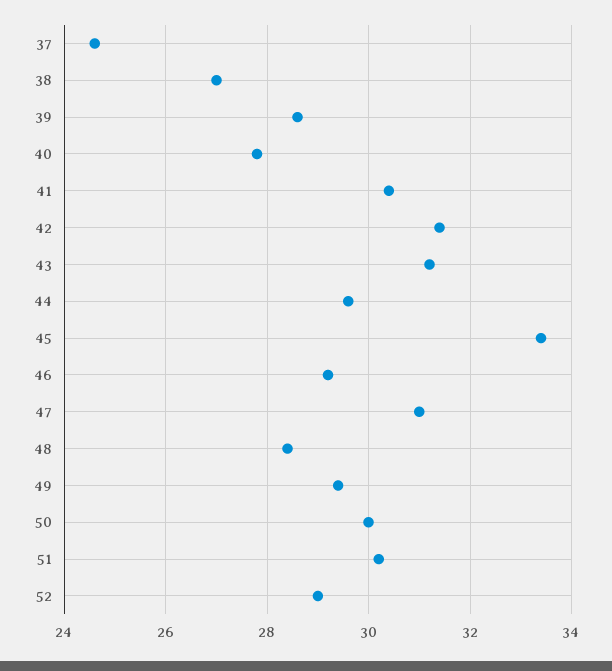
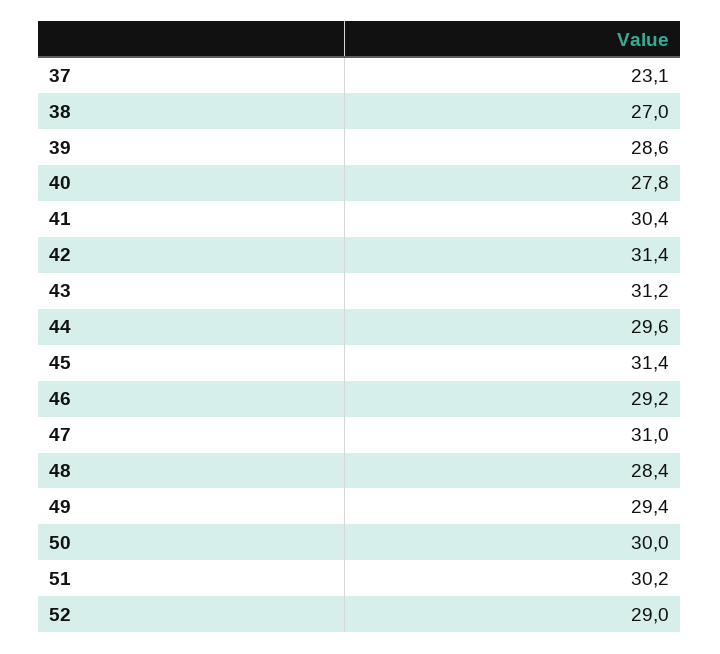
  {
-   "37": 24.5,
+   "37": 23.1,
    "38": 27,
    "39": 28.6,
    "40": 27.8,
    "41": 30.4,
    "42": 31.4,
    "43": 31.2,
    "44": 29.6,
-   "45": 33.5,
+   "45": 31.4,
    "46": 29.2,
    "47": 31,
    "48": 28.4,
    "49": 29.4,
    "50": 30,
    "51": 30.2,
    "52": 29
  }

